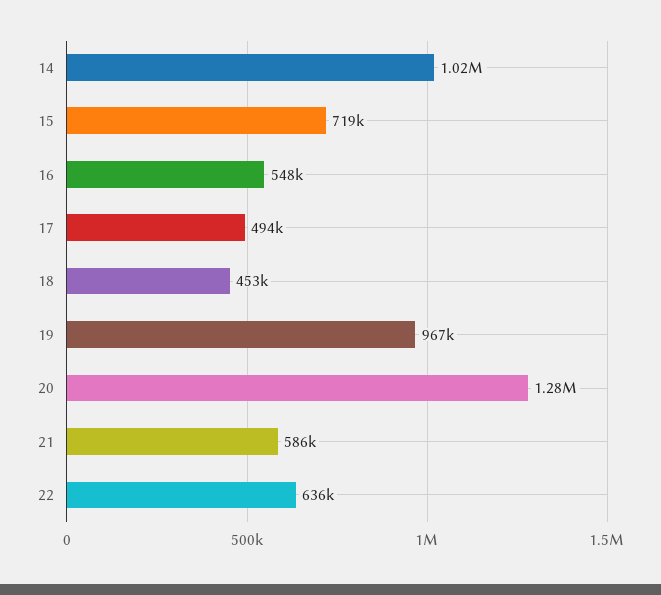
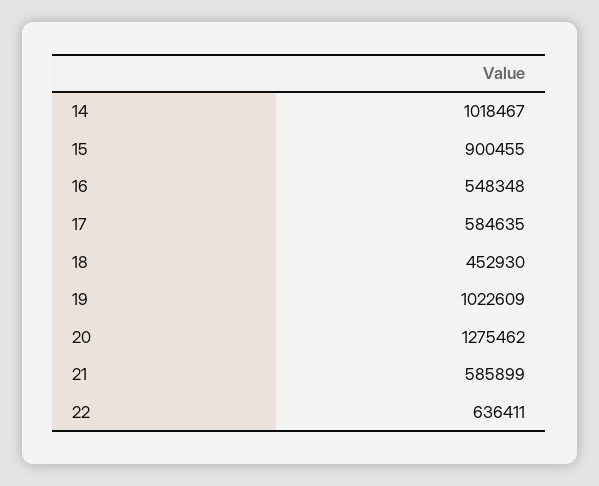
  {
    "14": 1018467,
-   "15": 719000,
+   "15": 900455,
    "16": 548348,
-   "17": 494000,
+   "17": 584635,
    "18": 452930,
-   "19": 967000,
+   "19": 1022609,
    "20": 1275462,
    "21": 585899,
    "22": 636411
  }

